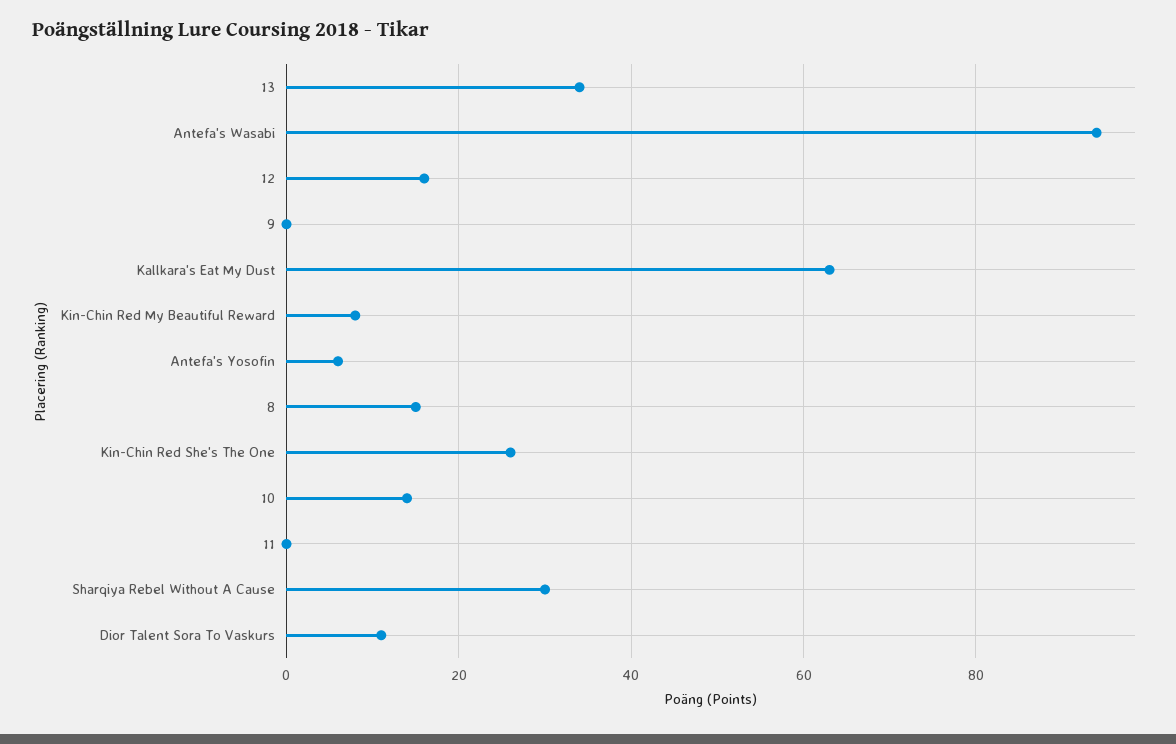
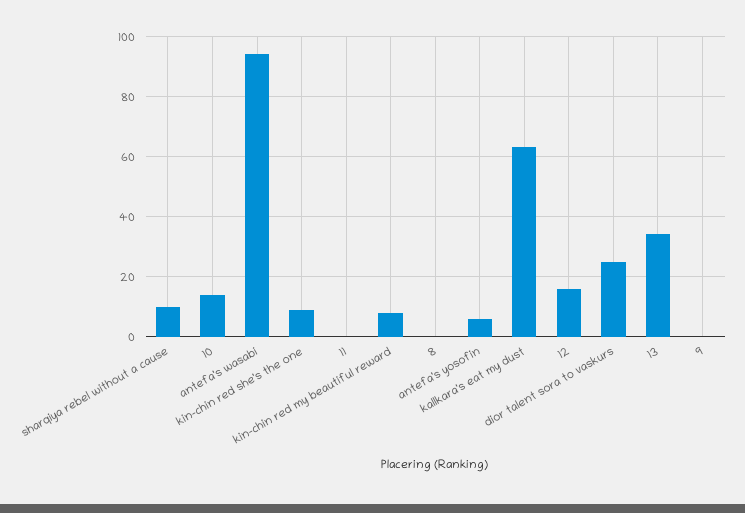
  {
    "13": 35,
    "Antefa's Wasabi": 95,
    "12": 15,
    "9": 0,
    "Kallkara's Eat My Dust": 65,
    "Kin-Chin Red My Beautiful Reward": 10,
    "Antefa's Yosofin": 5,
-   "8": 15,
+   "8": 0,
-   "Kin-Chin Red She's The One": 25,
+   "Kin-Chin Red She's The One": 10,
    "10": 15,
    "11": 0,
-   "Sharqiya Rebel Without A Cause": 30,
+   "Sharqiya Rebel Without A Cause": 10,
-   "Dior Talent Sora To Vaskurs": 10
+   "Dior Talent Sora To Vaskurs": 25
  }

